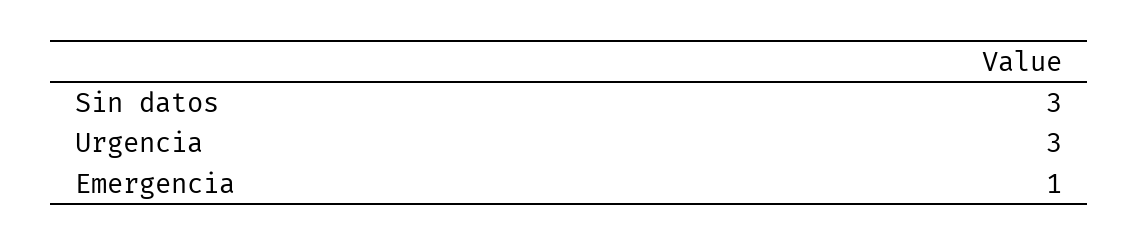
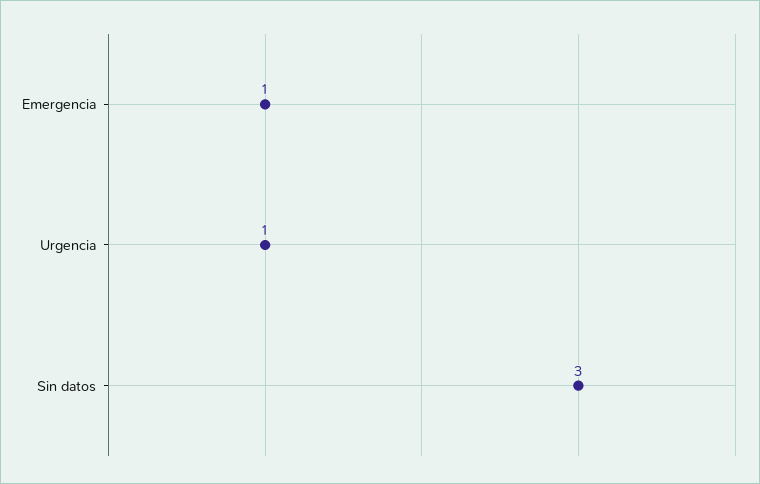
  {
    "Sin datos": 3,
-   "Urgencia": 3,
+   "Urgencia": 1,
    "Emergencia": 1
  }

